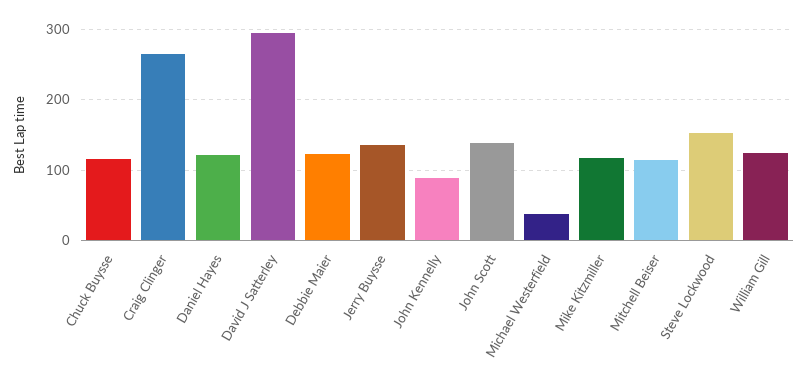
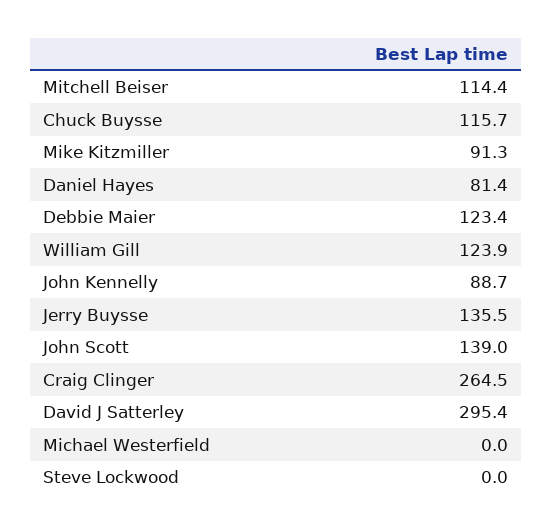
  {
    "Chuck Buysse": 115.7,
    "Craig Clinger": 264.5,
-   "Daniel Hayes": 120,
+   "Daniel Hayes": 81.4,
    "David J Satterley": 295.4,
    "Debbie Maier": 123.4,
    "Jerry Buysse": 135.5,
    "John Kennelly": 88.7,
    "John Scott": 139,
-   "Michael Westerfield": 40,
+   "Michael Westerfield": 0,
-   "Mike Kitzmiller": 120,
+   "Mike Kitzmiller": 91.3,
    "Mitchell Beiser": 114.4,
-   "Steve Lockwood": 150,
+   "Steve Lockwood": 0,
    "William Gill": 123.9
  }

